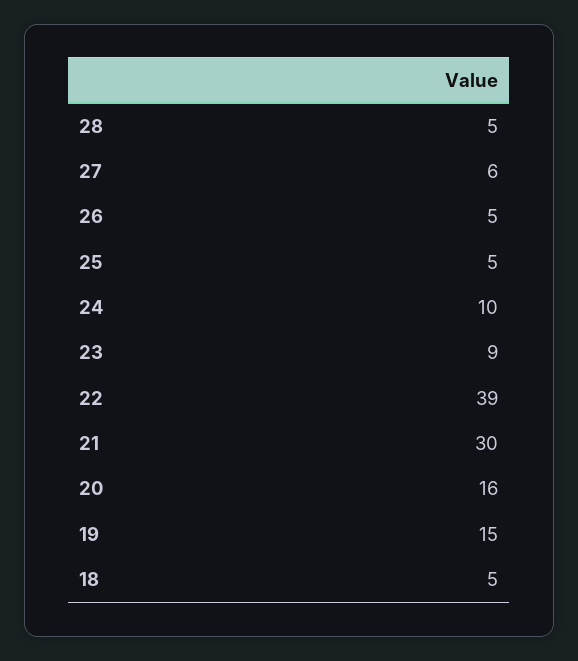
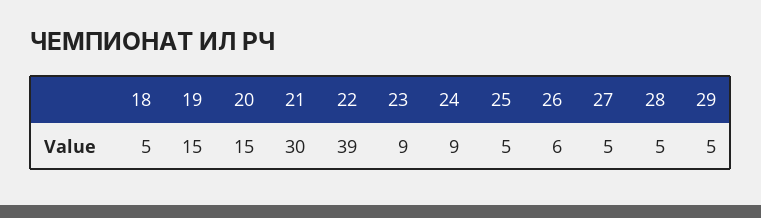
  {
    "28": 5,
-   "27": 6,
+   "27": 5,
-   "26": 5,
+   "26": 6,
    "25": 5,
-   "24": 10,
+   "24": 9,
    "23": 9,
    "22": 39,
    "21": 30,
-   "20": 16,
+   "20": 15,
    "19": 15,
-   "18": 5
+   "18": 5,
+   "29": 5
  }

